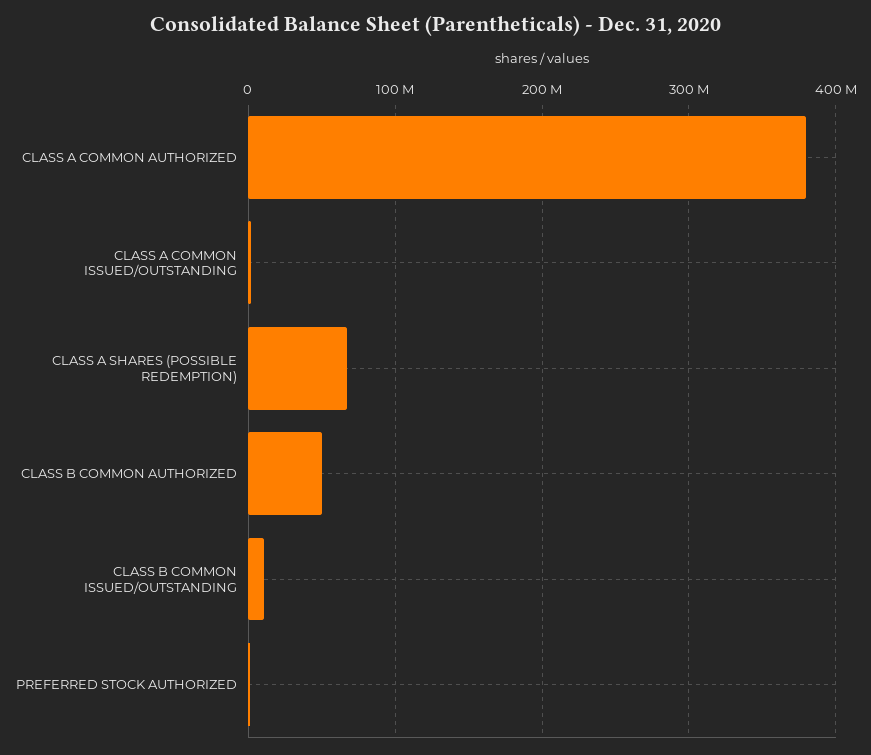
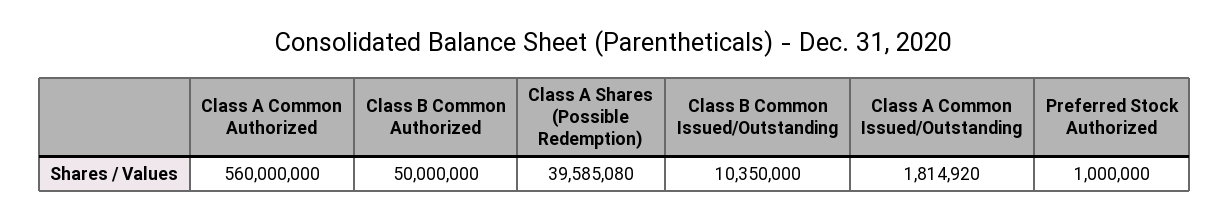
  {
-   "CLASS A COMMON AUTHORIZED": 380000000,
+   "CLASS A COMMON AUTHORIZED": 560000000,
    "CLASS A COMMON ISSUED/OUTSTANDING": 1814920,
-   "CLASS A SHARES (POSSIBLE REDEMPTION)": 70000000,
+   "CLASS A SHARES (POSSIBLE REDEMPTION)": 39585080,
    "CLASS B COMMON AUTHORIZED": 50000000,
    "CLASS B COMMON ISSUED/OUTSTANDING": 10350000,
    "PREFERRED STOCK AUTHORIZED": 1000000
  }

